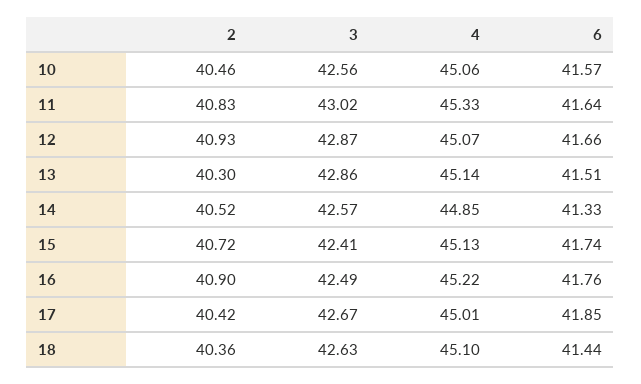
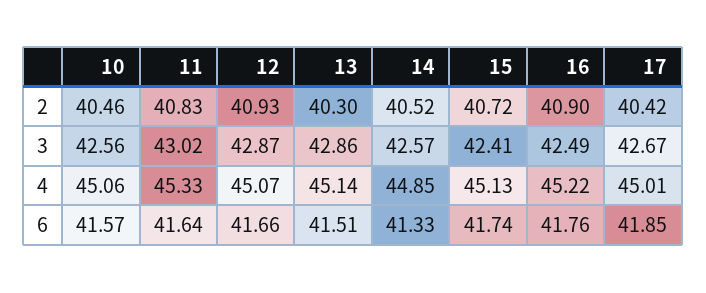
  {
    "2": {
      "10": 40.46,
      "11": 40.83,
      "12": 40.93,
      "13": 40.3,
      "14": 40.52,
      "15": 40.72,
      "16": 40.9,
-     "17": 40.42,
+     "17": 40.42
-     "18": 40.36
    },
    "3": {
      "10": 42.56,
      "11": 43.02,
      "12": 42.87,
      "13": 42.86,
      "14": 42.57,
      "15": 42.41,
      "16": 42.49,
-     "17": 42.67,
+     "17": 42.67
-     "18": 42.63
    },
    "4": {
      "10": 45.06,
      "11": 45.33,
      "12": 45.07,
      "13": 45.14,
      "14": 44.85,
      "15": 45.13,
      "16": 45.22,
-     "17": 45.01,
+     "17": 45.01
-     "18": 45.1
    },
    "6": {
      "10": 41.57,
      "11": 41.64,
      "12": 41.66,
      "13": 41.51,
      "14": 41.33,
      "15": 41.74,
      "16": 41.76,
-     "17": 41.85,
+     "17": 41.85
-     "18": 41.44
    }
  }

